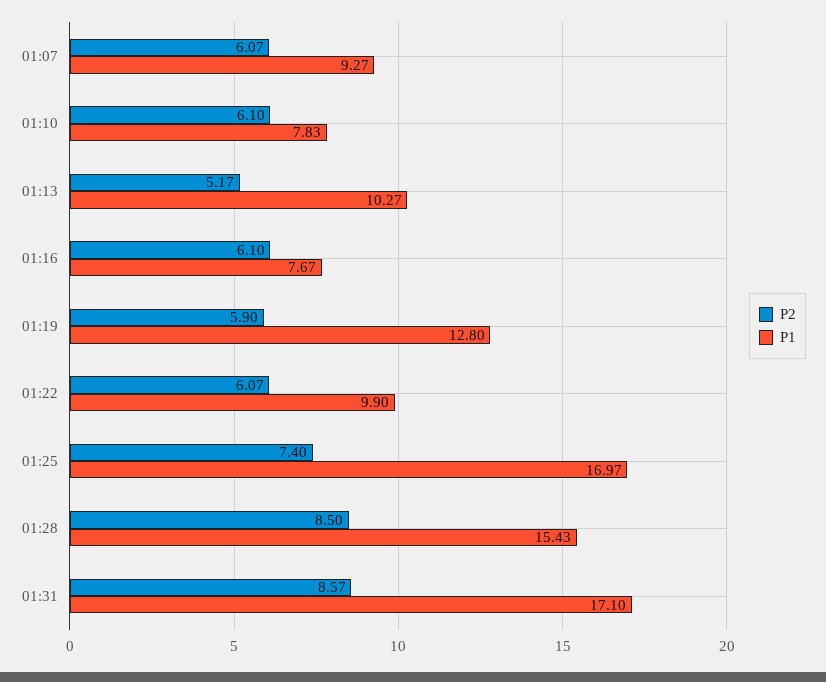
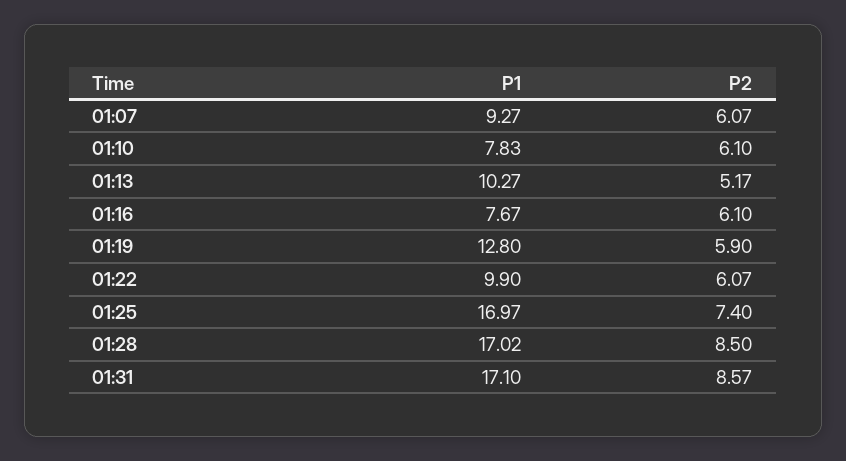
  {
    "P2": {
      "01:07": 6.07,
      "01:10": 6.1,
      "01:13": 5.17,
      "01:16": 6.1,
      "01:19": 5.9,
      "01:22": 6.07,
      "01:25": 7.4,
      "01:28": 8.5,
      "01:31": 8.57
    },
    "P1": {
      "01:07": 9.27,
      "01:10": 7.83,
      "01:13": 10.27,
      "01:16": 7.67,
      "01:19": 12.8,
      "01:22": 9.9,
      "01:25": 16.97,
-     "01:28": 15.43,
+     "01:28": 17.02,
      "01:31": 17.1
    }
  }

